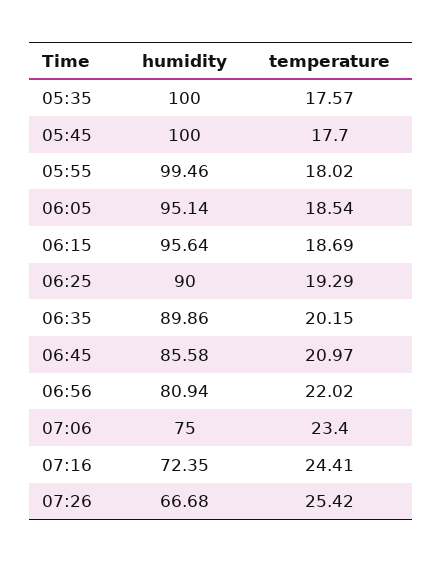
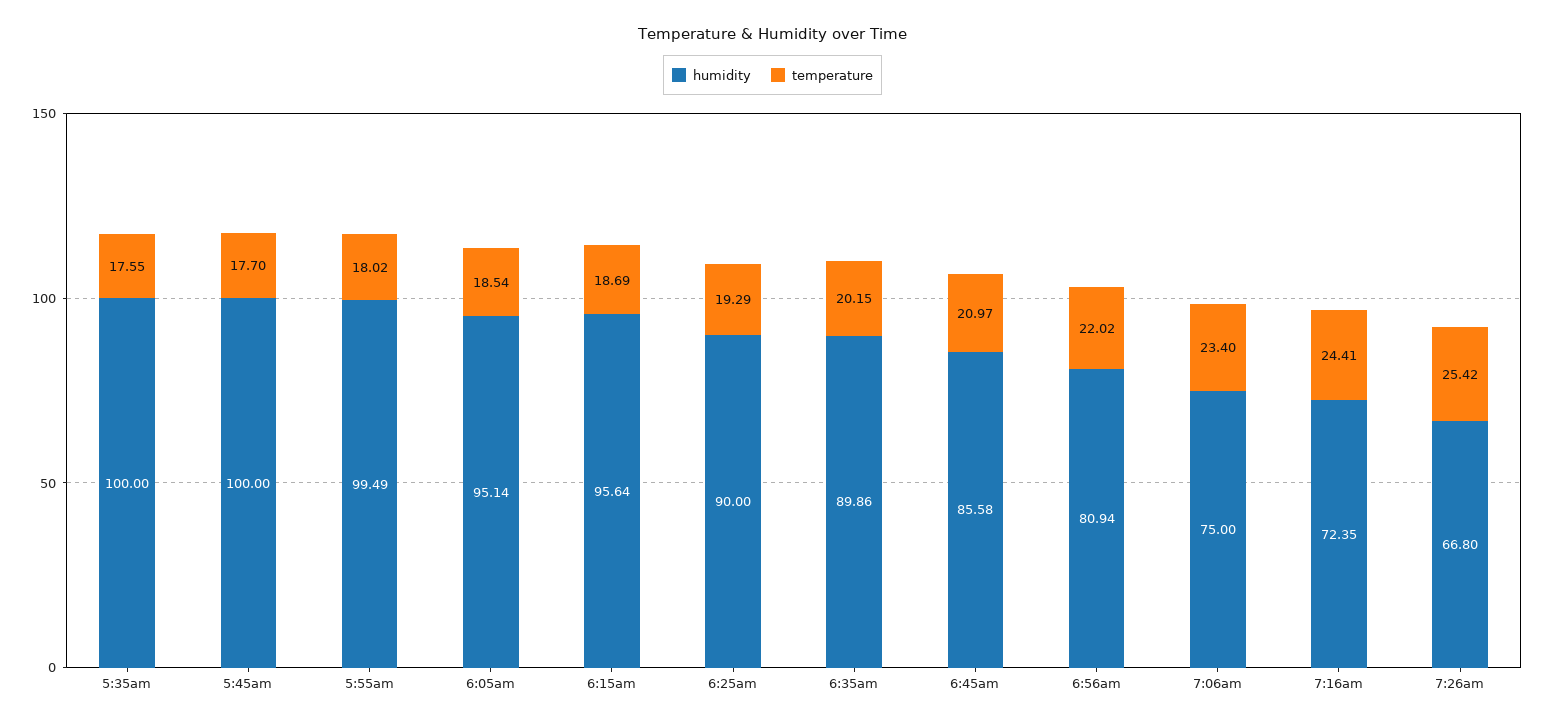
  {
    "humidity": {
      "05:35": 100,
      "05:45": 100,
-     "05:55": 99.46,
+     "05:55": 99.49,
      "06:05": 95.14,
      "06:15": 95.64,
      "06:25": 90,
      "06:35": 89.86,
      "06:45": 85.58,
      "06:56": 80.94,
      "07:06": 75,
      "07:16": 72.35,
-     "07:26": 66.68
+     "07:26": 66.8
    },
    "temperature": {
-     "05:35": 17.57,
+     "05:35": 17.55,
      "05:45": 17.7,
      "05:55": 18.02,
      "06:05": 18.54,
      "06:15": 18.69,
      "06:25": 19.29,
      "06:35": 20.15,
      "06:45": 20.97,
      "06:56": 22.02,
      "07:06": 23.4,
      "07:16": 24.41,
      "07:26": 25.42
    }
  }

